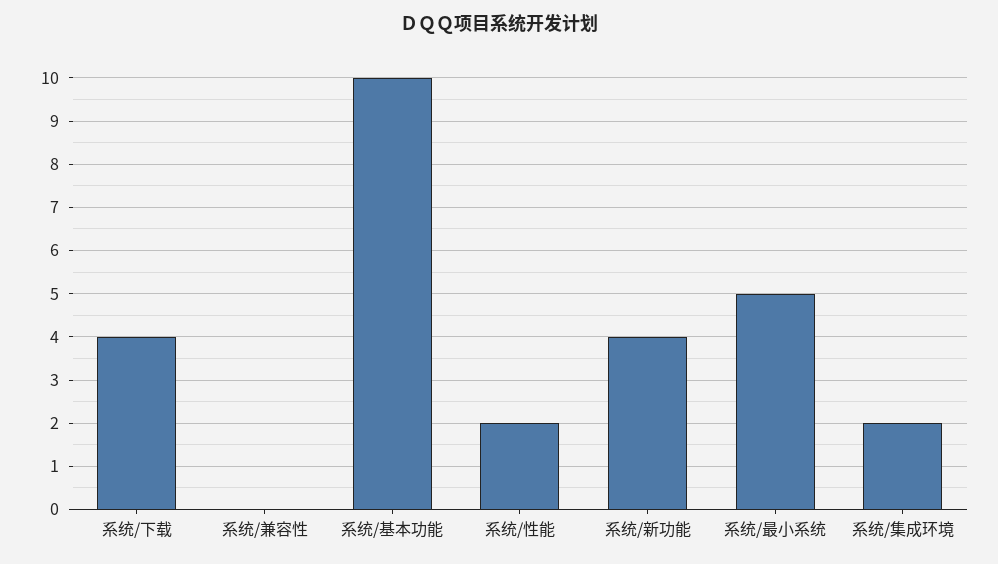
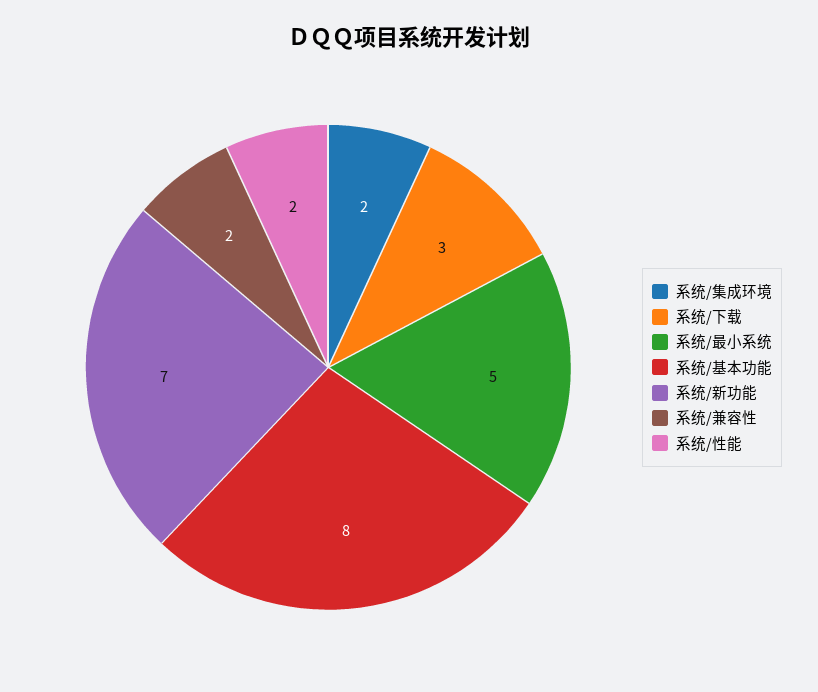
  {
-   "系统/下载": 4,
+   "系统/下载": 3,
-   "系统/兼容性": 0,
+   "系统/兼容性": 2,
-   "系统/基本功能": 10,
+   "系统/基本功能": 8,
    "系统/性能": 2,
-   "系统/新功能": 4,
+   "系统/新功能": 7,
    "系统/最小系统": 5,
    "系统/集成环境": 2
  }

